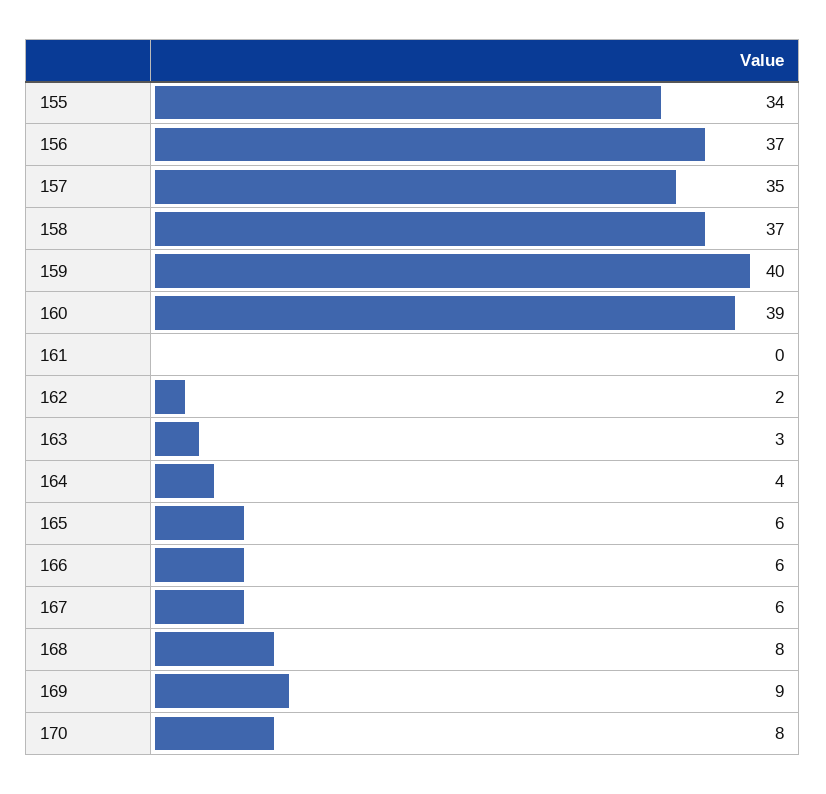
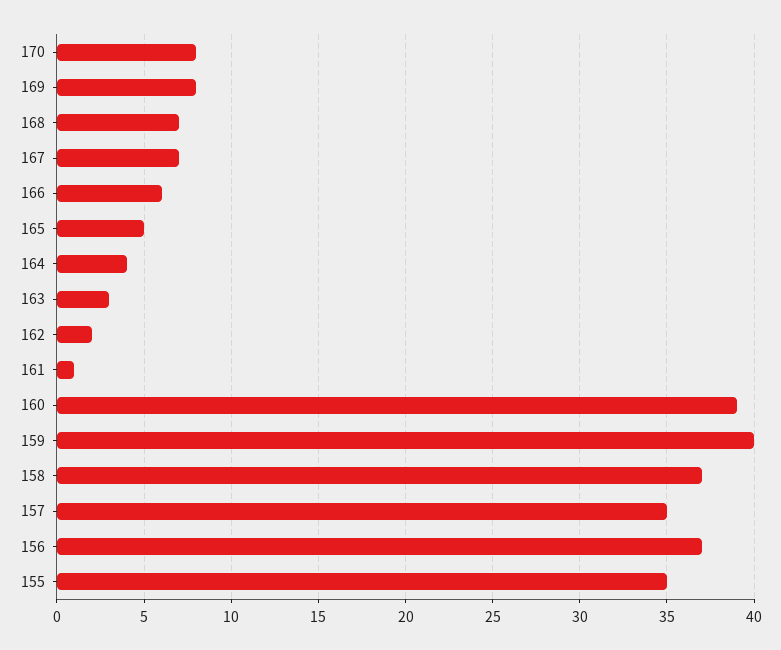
  {
-   "155": 34,
+   "155": 35,
    "156": 37,
    "157": 35,
    "158": 37,
    "159": 40,
    "160": 39,
-   "161": 0,
+   "161": 1,
    "162": 2,
    "163": 3,
    "164": 4,
-   "165": 6,
+   "165": 5,
    "166": 6,
-   "167": 6,
+   "167": 7,
-   "168": 8,
+   "168": 7,
-   "169": 9,
+   "169": 8,
    "170": 8
  }

